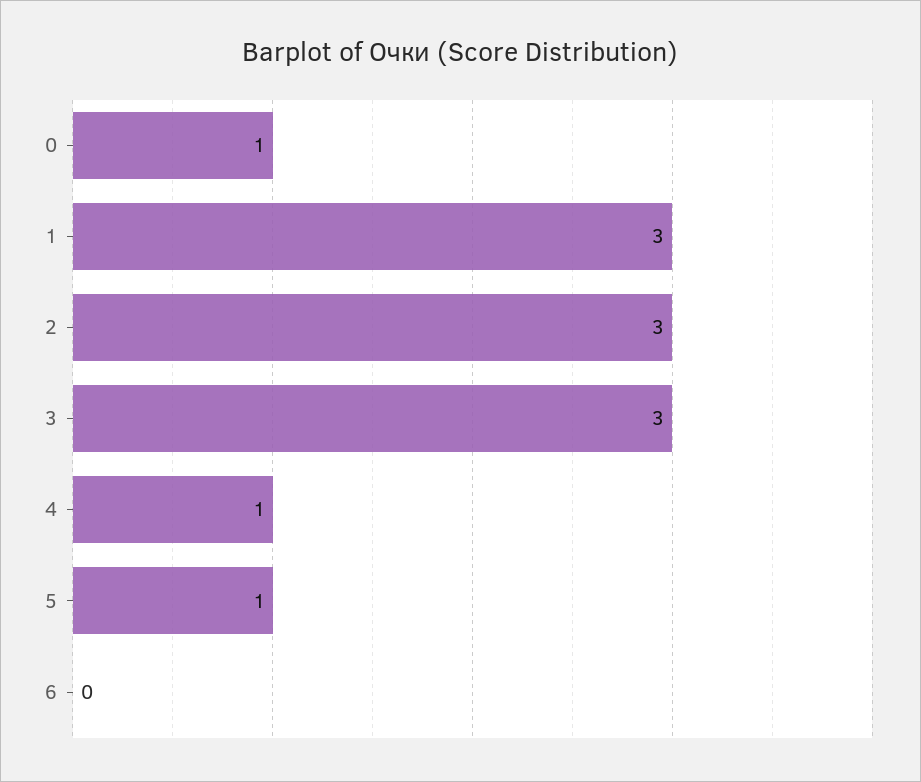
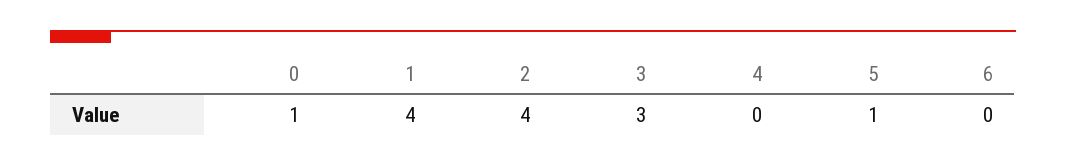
  {
    "0": 1,
-   "1": 3,
+   "1": 4,
-   "2": 3,
+   "2": 4,
    "3": 3,
-   "4": 1,
+   "4": 0,
    "5": 1,
    "6": 0
  }

